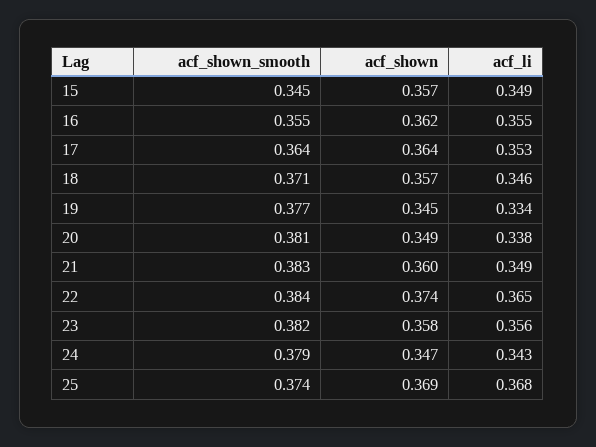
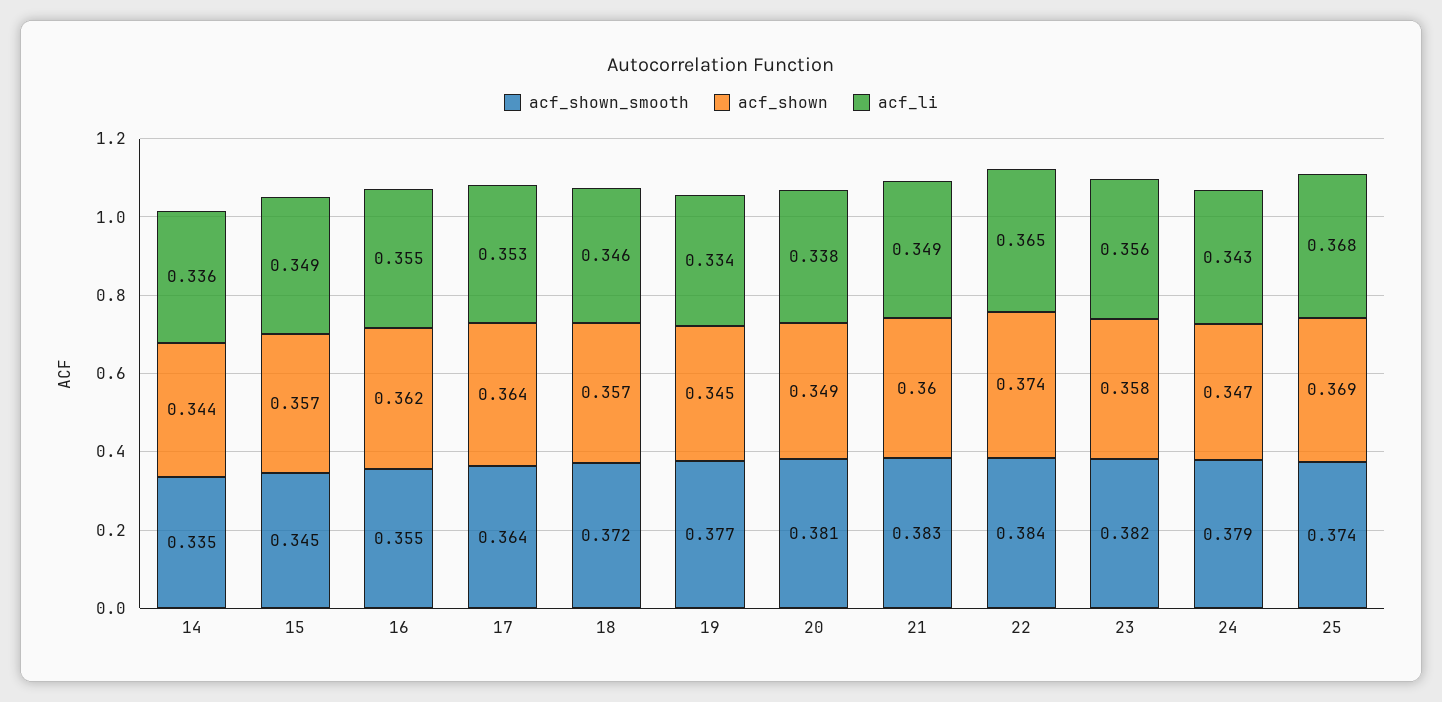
  {
    "acf_shown_smooth": {
      "15": 0.345,
      "16": 0.355,
      "17": 0.364,
-     "18": 0.371,
+     "18": 0.372,
      "19": 0.377,
      "20": 0.381,
      "21": 0.383,
      "22": 0.384,
      "23": 0.382,
      "24": 0.379,
-     "25": 0.374
+     "25": 0.374,
+     "14": 0.335
    },
    "acf_shown": {
      "15": 0.357,
      "16": 0.362,
      "17": 0.364,
      "18": 0.357,
      "19": 0.345,
      "20": 0.349,
      "21": 0.36,
      "22": 0.374,
      "23": 0.358,
      "24": 0.347,
-     "25": 0.369
+     "25": 0.369,
+     "14": 0.344
    },
    "acf_li": {
      "15": 0.349,
      "16": 0.355,
      "17": 0.353,
      "18": 0.346,
      "19": 0.334,
      "20": 0.338,
      "21": 0.349,
      "22": 0.365,
      "23": 0.356,
      "24": 0.343,
-     "25": 0.368
+     "25": 0.368,
+     "14": 0.336
    }
  }

